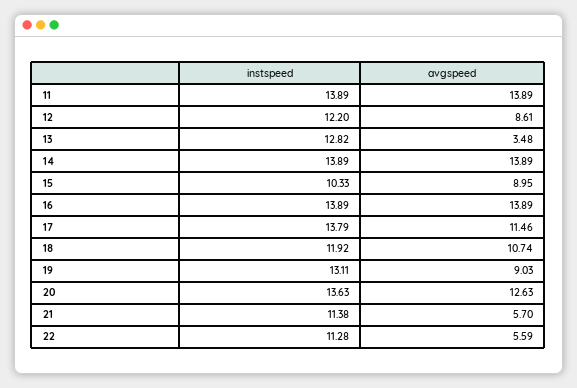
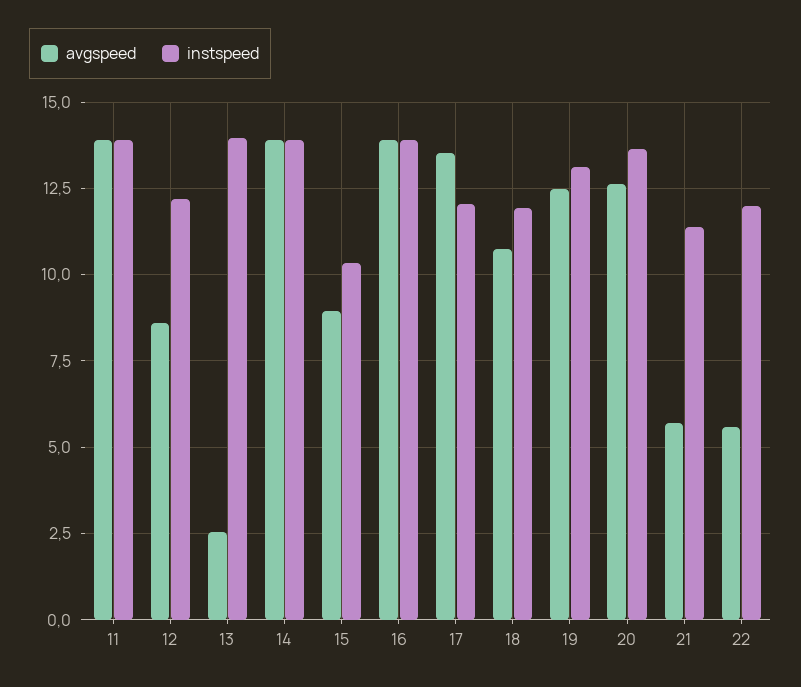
  {
    "instspeed": {
      "11": 13.89,
      "12": 12.2,
-     "13": 12.82,
+     "13": 14,
      "14": 13.89,
      "15": 10.33,
      "16": 13.89,
-     "17": 13.79,
+     "17": 12,
      "18": 11.92,
      "19": 13.11,
      "20": 13.63,
      "21": 11.38,
-     "22": 11.28
+     "22": 12
    },
    "avgspeed": {
      "11": 13.89,
      "12": 8.61,
-     "13": 3.48,
+     "13": 2.5,
      "14": 13.89,
      "15": 8.95,
      "16": 13.89,
-     "17": 11.46,
+     "17": 13.5,
      "18": 10.74,
-     "19": 9.03,
+     "19": 12.5,
      "20": 12.63,
      "21": 5.7,
      "22": 5.59
    }
  }

